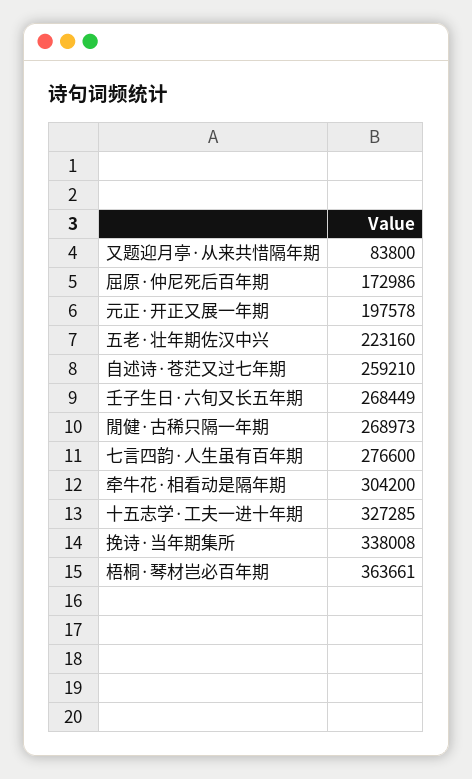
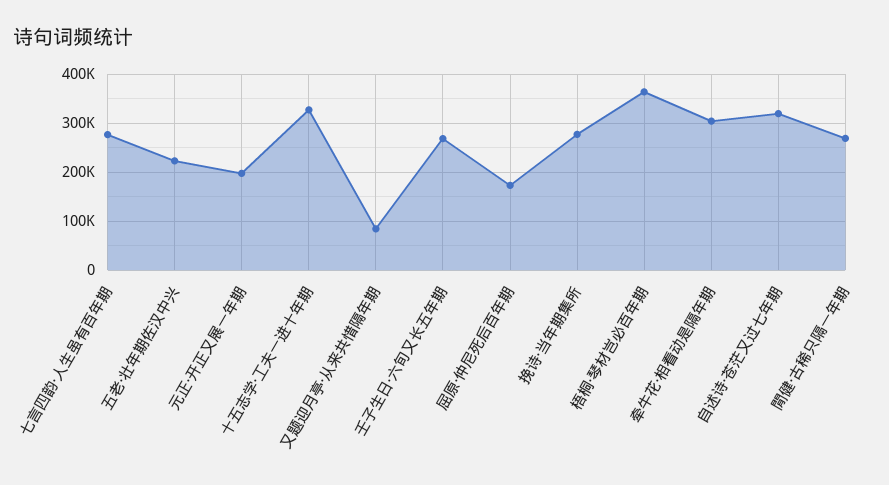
  {
    "又题迎月亭·从来共惜隔年期": 83800,
    "屈原·仲尼死后百年期": 172986,
    "元正·开正又展一年期": 197578,
    "五老·壮年期佐汉中兴": 223160,
-   "自述诗·苍茫又过七年期": 259210,
+   "自述诗·苍茫又过七年期": 320000,
    "壬子生日·六旬又长五年期": 268449,
    "閒健·古稀只隔一年期": 268973,
    "七言四韵·人生虽有百年期": 276600,
    "牵牛花·相看动是隔年期": 304200,
    "十五志学·工夫一进十年期": 327285,
-   "挽诗·当年期集所": 338008,
+   "挽诗·当年期集所": 280000,
    "梧桐·琴材岂必百年期": 363661
  }

